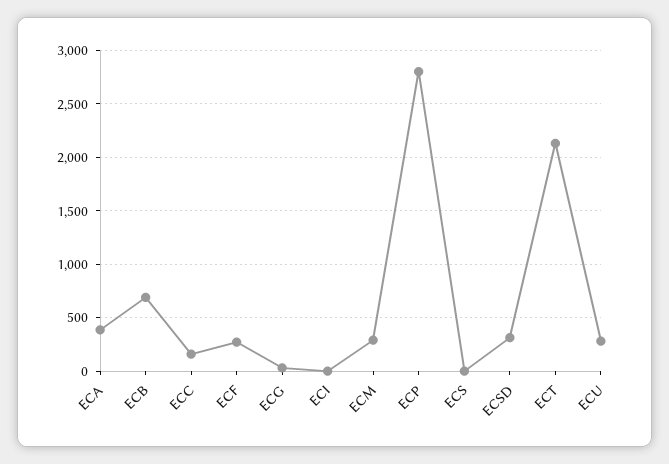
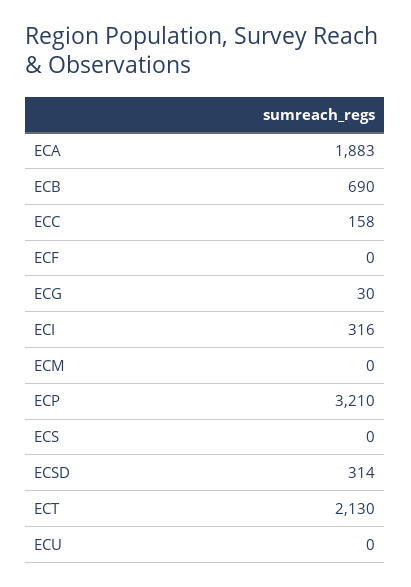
  {
-   "ECA": 400,
+   "ECA": 1883,
    "ECB": 690,
    "ECC": 158,
-   "ECF": 300,
+   "ECF": 0,
    "ECG": 30,
-   "ECI": 0,
+   "ECI": 316,
-   "ECM": 300,
+   "ECM": 0,
-   "ECP": 2800,
+   "ECP": 3210,
    "ECS": 0,
    "ECSD": 314,
    "ECT": 2130,
-   "ECU": 300
+   "ECU": 0
  }

